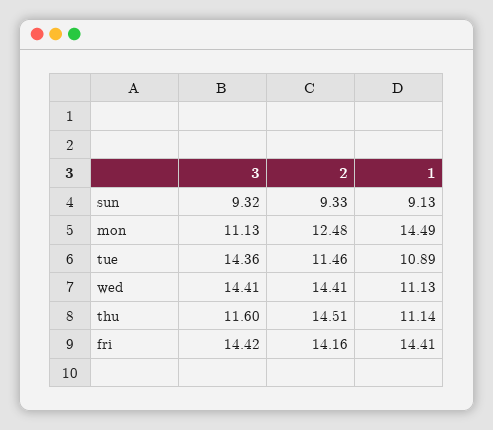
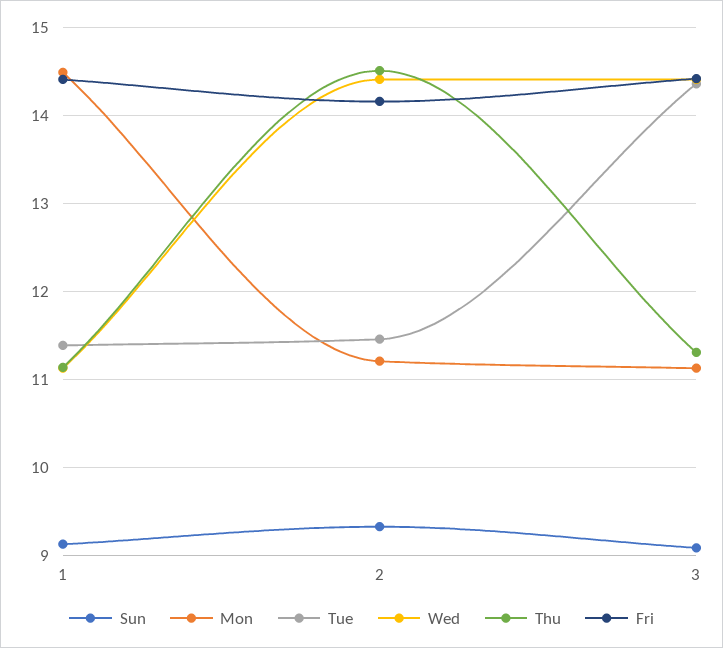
  {
    "sun": {
-     "3": 9.32,
+     "3": 9.1,
      "2": 9.33,
      "1": 9.13
    },
    "mon": {
      "3": 11.13,
-     "2": 12.48,
+     "2": 11.2,
      "1": 14.49
    },
    "tue": {
      "3": 14.36,
      "2": 11.46,
-     "1": 10.89
+     "1": 11.4
    },
    "wed": {
      "3": 14.41,
      "2": 14.41,
      "1": 11.13
    },
    "thu": {
-     "3": 11.6,
+     "3": 11.3,
      "2": 14.51,
      "1": 11.14
    },
    "fri": {
      "3": 14.42,
      "2": 14.16,
      "1": 14.41
    }
  }

